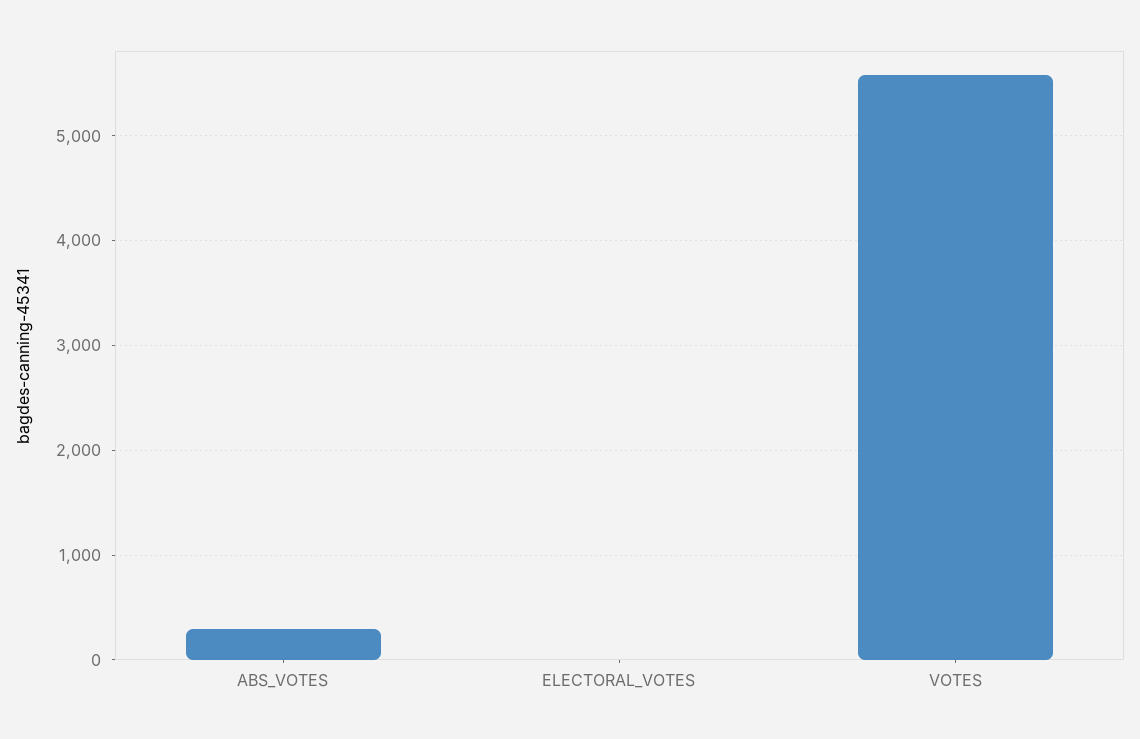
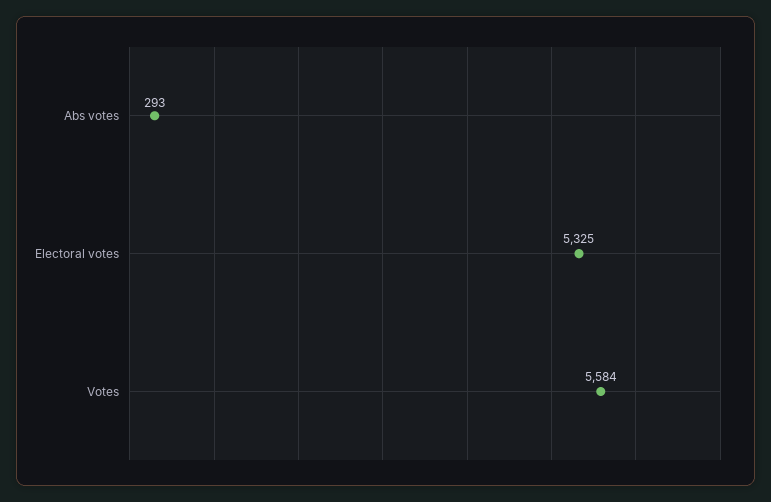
  {
    "ABS_VOTES": 293,
-   "ELECTORAL_VOTES": 0,
+   "ELECTORAL_VOTES": 5325,
    "VOTES": 5584
  }

